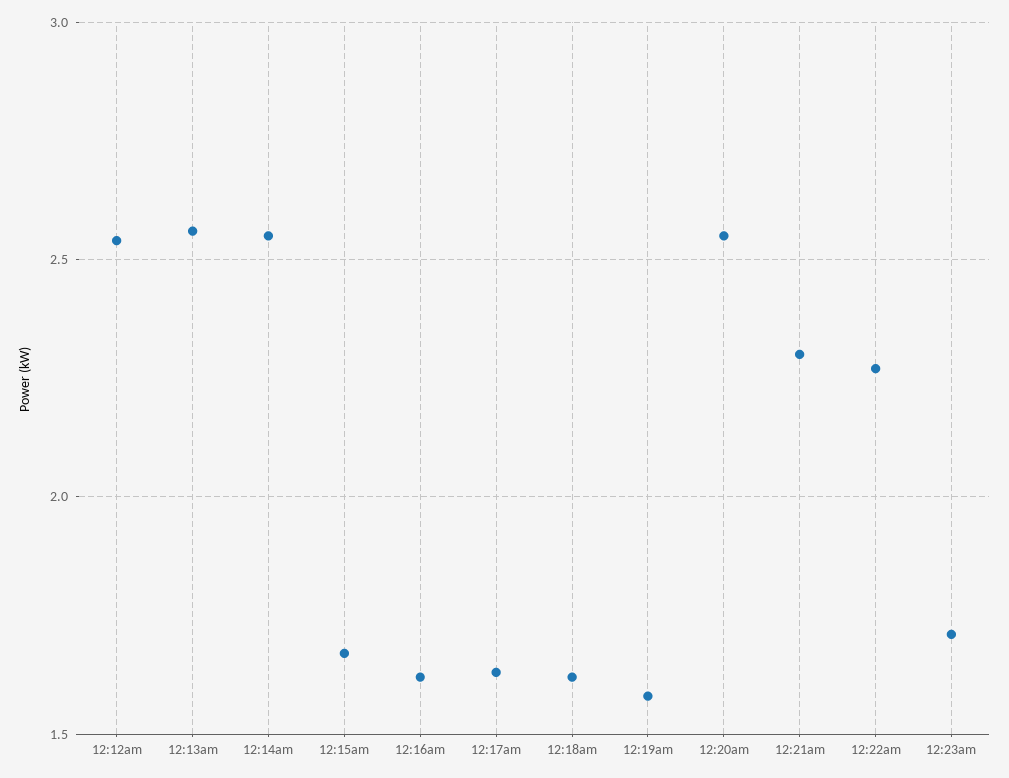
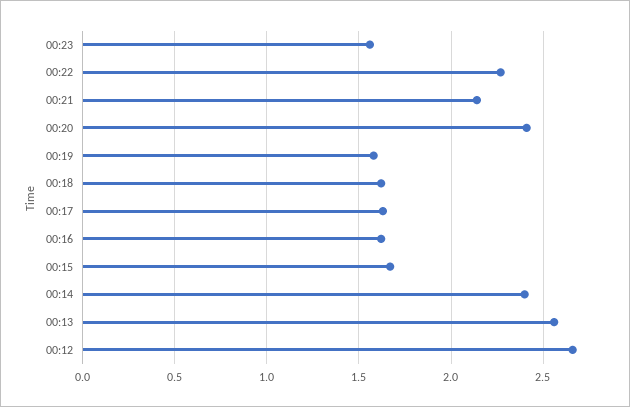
  {
-   "12:12am": 2.55,
+   "12:12am": 2.65,
    "12:13am": 2.55,
-   "12:14am": 2.55,
+   "12:14am": 2.4,
    "12:15am": 1.65,
    "12:16am": 1.6,
    "12:17am": 1.65,
    "12:18am": 1.6,
    "12:19am": 1.6,
-   "12:20am": 2.55,
+   "12:20am": 2.4,
-   "12:21am": 2.3,
+   "12:21am": 2.15,
    "12:22am": 2.25,
-   "12:23am": 1.7
+   "12:23am": 1.55
  }

